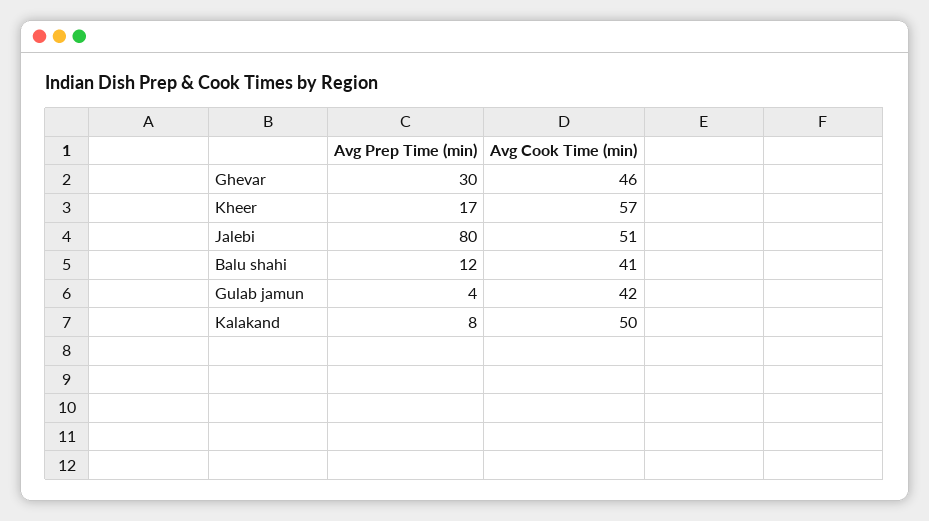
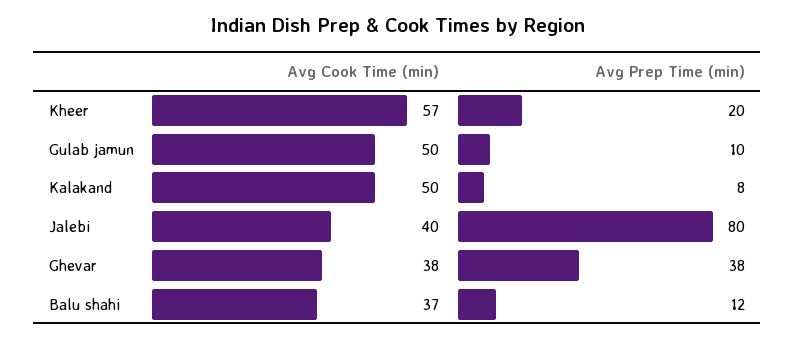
  {
    "Avg Prep Time (min)": {
-     "Ghevar": 30,
+     "Ghevar": 38,
-     "Kheer": 17,
+     "Kheer": 20,
      "Jalebi": 80,
      "Balu shahi": 12,
-     "Gulab jamun": 4,
+     "Gulab jamun": 10,
      "Kalakand": 8
    },
    "Avg Cook Time (min)": {
-     "Ghevar": 46,
+     "Ghevar": 38,
      "Kheer": 57,
-     "Jalebi": 51,
+     "Jalebi": 40,
-     "Balu shahi": 41,
+     "Balu shahi": 37,
-     "Gulab jamun": 42,
+     "Gulab jamun": 50,
      "Kalakand": 50
    }
  }

